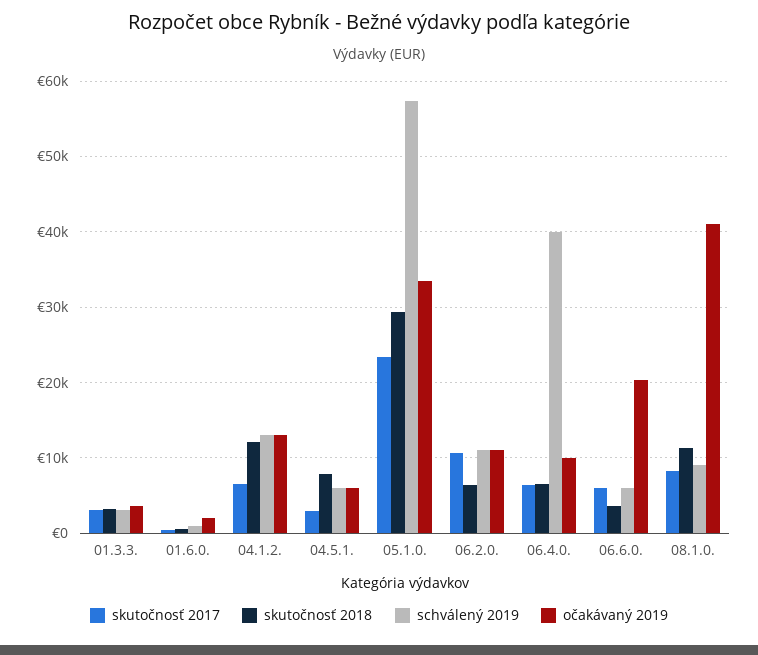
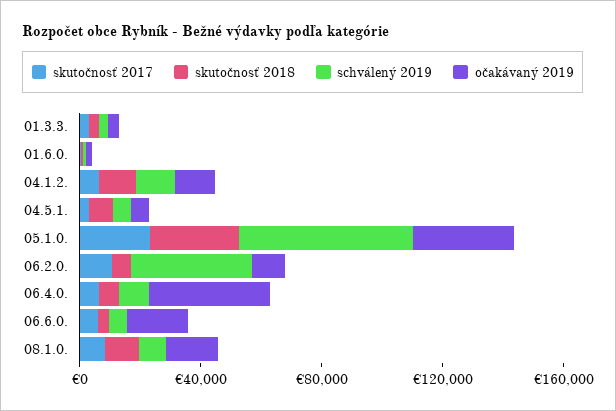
  {
    "skutočnosť 2017": {
      "01.3.3.": 3000,
      "01.6.0.": 0,
      "04.1.2.": 7000,
      "04.5.1.": 3000,
      "05.1.0.": 23000,
      "06.2.0.": 11000,
      "06.4.0.": 6000,
      "06.6.0.": 6000,
      "08.1.0.": 8000
    },
    "skutočnosť 2018": {
      "01.3.3.": 3000,
      "01.6.0.": 1000,
      "04.1.2.": 12000,
      "04.5.1.": 8000,
      "05.1.0.": 29000,
      "06.2.0.": 6000,
      "06.4.0.": 6000,
      "06.6.0.": 4000,
      "08.1.0.": 11000
    },
    "schválený 2019": {
      "01.3.3.": 3000,
      "01.6.0.": 1000,
      "04.1.2.": 13000,
      "04.5.1.": 6000,
      "05.1.0.": 57000,
-     "06.2.0.": 11000,
+     "06.2.0.": 40000,
-     "06.4.0.": 40000,
+     "06.4.0.": 10000,
      "06.6.0.": 6000,
      "08.1.0.": 9000
    },
    "očakávaný 2019": {
      "01.3.3.": 4000,
      "01.6.0.": 2000,
      "04.1.2.": 13000,
      "04.5.1.": 6000,
      "05.1.0.": 34000,
      "06.2.0.": 11000,
-     "06.4.0.": 10000,
+     "06.4.0.": 40000,
      "06.6.0.": 20000,
-     "08.1.0.": 41000
+     "08.1.0.": 20000
    }
  }

